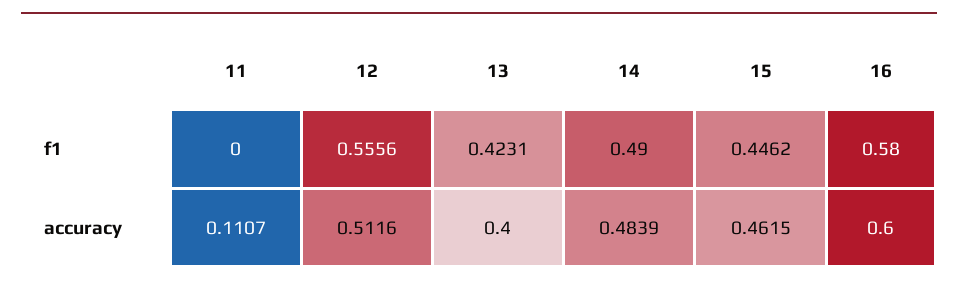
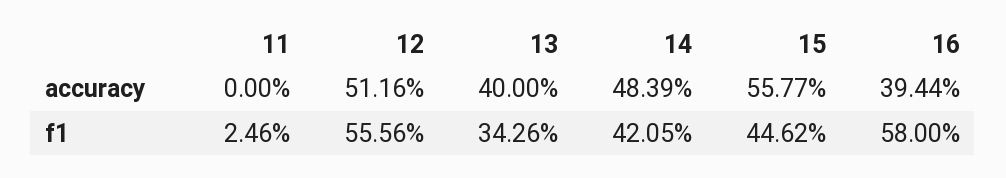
  {
    "11": {
-     "f1": 0,
+     "f1": 0.0246,
-     "accuracy": 0.1107
+     "accuracy": 0
    },
    "12": {
      "f1": 0.5556,
      "accuracy": 0.5116
    },
    "13": {
-     "f1": 0.4231,
+     "f1": 0.3426,
      "accuracy": 0.4
    },
    "14": {
-     "f1": 0.49,
+     "f1": 0.4205,
      "accuracy": 0.4839
    },
    "15": {
      "f1": 0.4462,
-     "accuracy": 0.4615
+     "accuracy": 0.5577
    },
    "16": {
      "f1": 0.58,
-     "accuracy": 0.6
+     "accuracy": 0.3944
    }
  }

